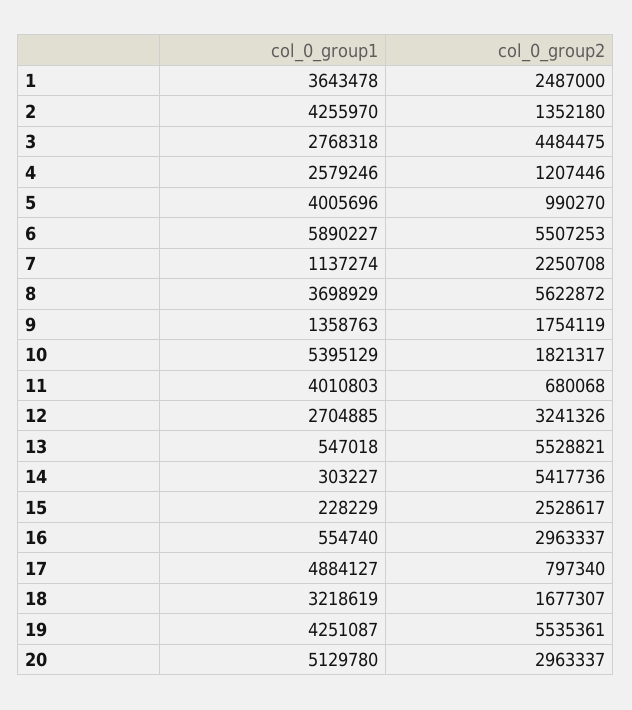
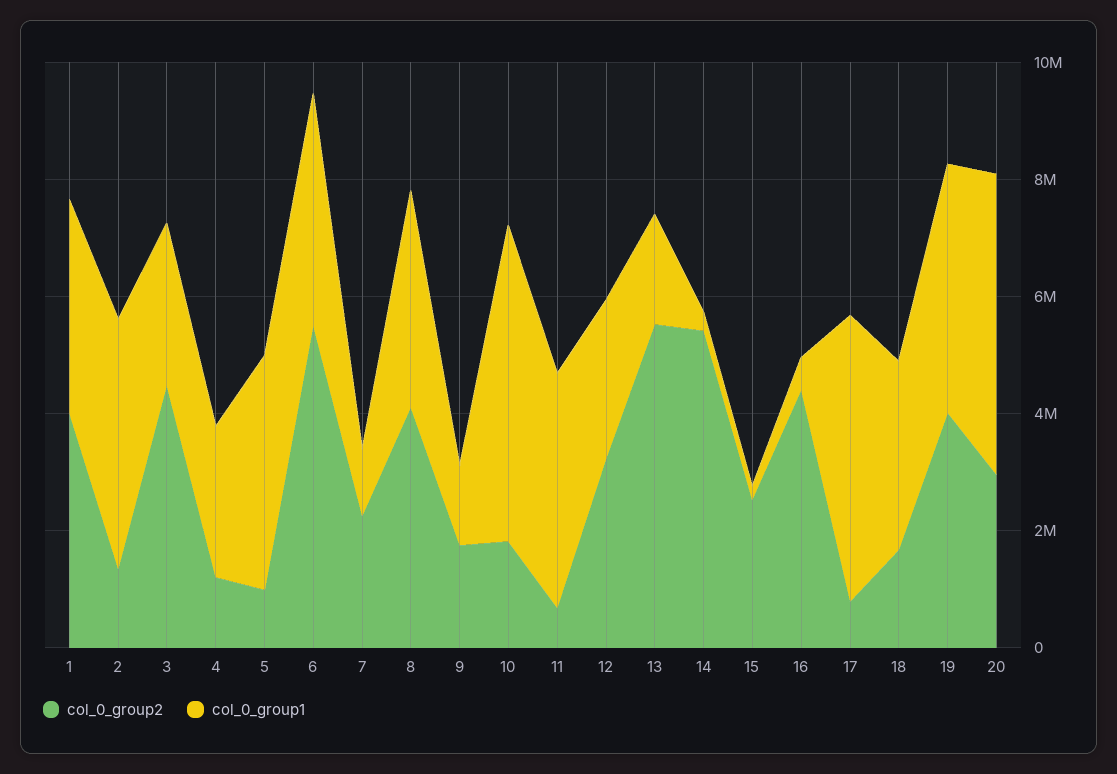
  {
    "col_0_group1": {
      "1": 3643478,
      "2": 4255970,
      "3": 2768318,
      "4": 2579246,
      "5": 4005696,
-     "6": 5890227,
+     "6": 4000000,
      "7": 1137274,
      "8": 3698929,
      "9": 1358763,
      "10": 5395129,
      "11": 4010803,
      "12": 2704885,
-     "13": 547018,
+     "13": 2000000,
      "14": 303227,
      "15": 228229,
      "16": 554740,
      "17": 4884127,
      "18": 3218619,
      "19": 4251087,
      "20": 5129780
    },
    "col_0_group2": {
-     "1": 2487000,
+     "1": 4000000,
      "2": 1352180,
      "3": 4484475,
      "4": 1207446,
      "5": 990270,
      "6": 5507253,
      "7": 2250708,
-     "8": 5622872,
+     "8": 4000000,
      "9": 1754119,
      "10": 1821317,
      "11": 680068,
      "12": 3241326,
      "13": 5528821,
      "14": 5417736,
      "15": 2528617,
-     "16": 2963337,
+     "16": 4500000,
      "17": 797340,
      "18": 1677307,
-     "19": 5535361,
+     "19": 4000000,
      "20": 2963337
    }
  }

